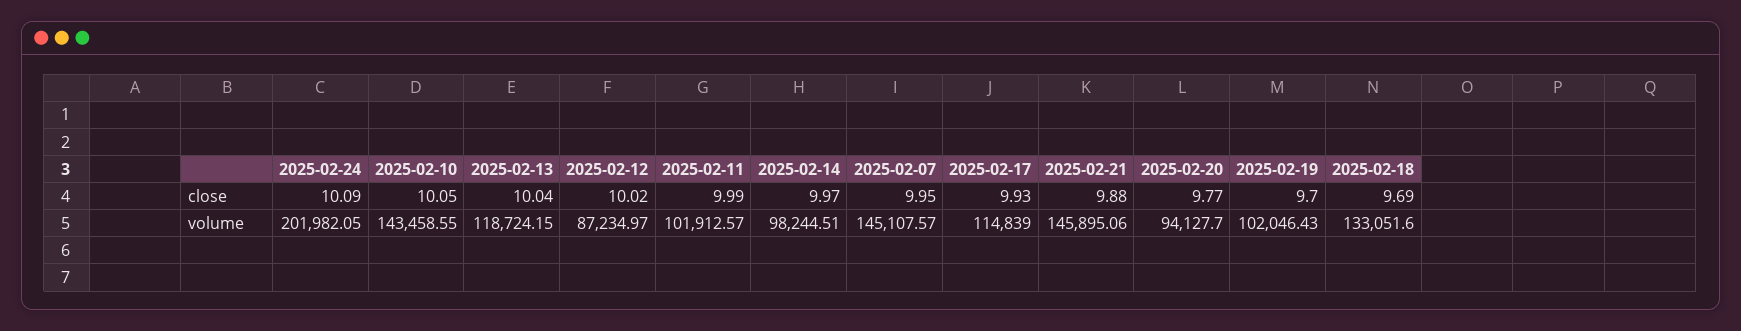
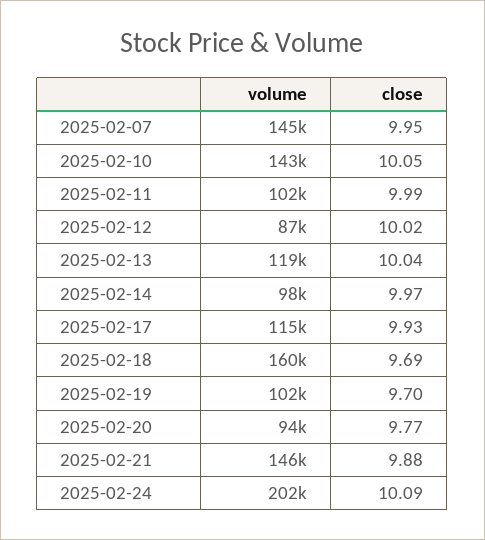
  {
    "2025-02-24": {
      "close": 10.09,
      "volume": 201982.05
    },
    "2025-02-10": {
      "close": 10.05,
      "volume": 143458.55
    },
    "2025-02-13": {
      "close": 10.04,
      "volume": 118724.15
    },
    "2025-02-12": {
      "close": 10.02,
      "volume": 87234.97
    },
    "2025-02-11": {
      "close": 9.99,
      "volume": 101912.57
    },
    "2025-02-14": {
      "close": 9.97,
      "volume": 98244.51
    },
    "2025-02-07": {
      "close": 9.95,
      "volume": 145107.57
    },
    "2025-02-17": {
      "close": 9.93,
      "volume": 114839
    },
    "2025-02-21": {
      "close": 9.88,
      "volume": 145895.06
    },
    "2025-02-20": {
      "close": 9.77,
      "volume": 94127.7
    },
    "2025-02-19": {
      "close": 9.7,
      "volume": 102046.43
    },
    "2025-02-18": {
      "close": 9.69,
-     "volume": 133051.6
+     "volume": 160000
    }
  }

